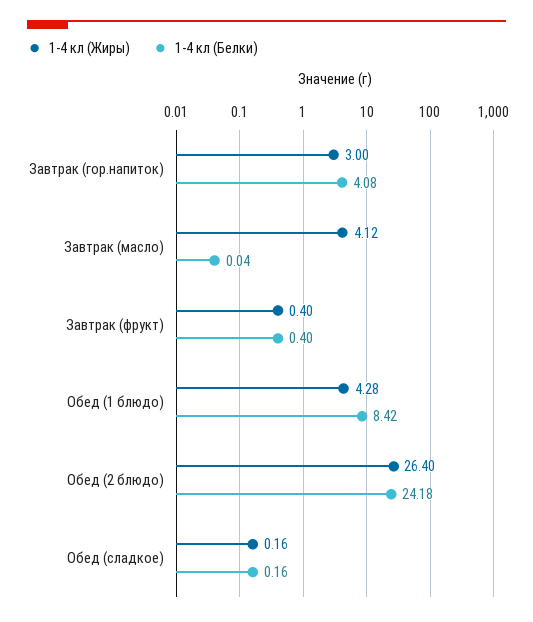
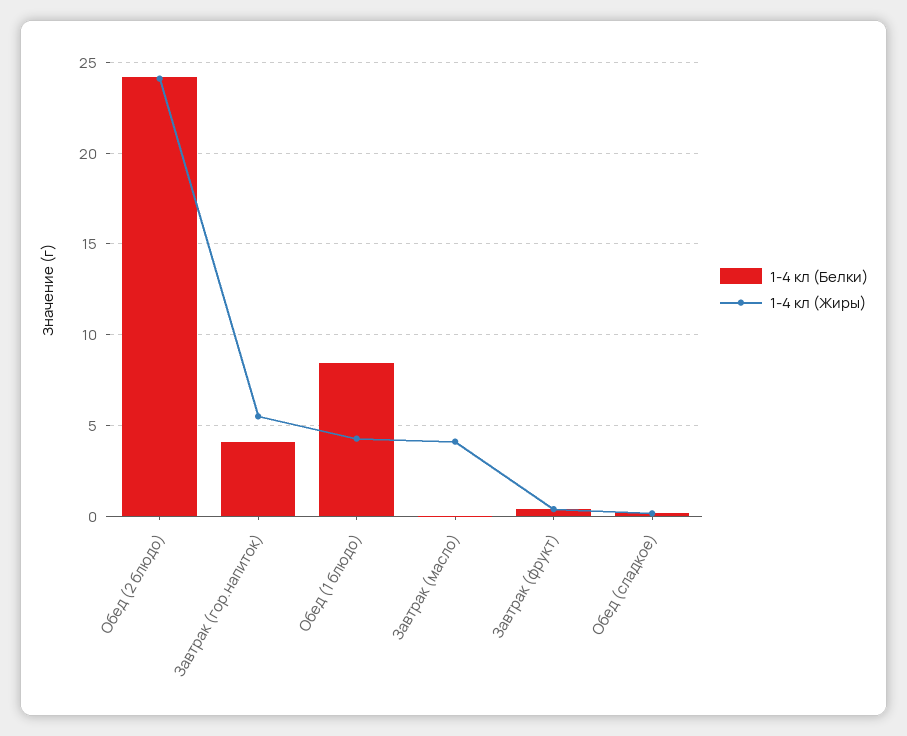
  {
    "1-4 кл (Жиры)": {
-     "Завтрак (гор.напиток)": 3,
+     "Завтрак (гор.напиток)": 5.5,
      "Завтрак (масло)": 4.12,
      "Завтрак (фрукт)": 0.4,
      "Обед (1 блюдо)": 4.28,
-     "Обед (2 блюдо)": 26.4,
+     "Обед (2 блюдо)": 24,
      "Обед (сладкое)": 0.16
    },
    "1-4 кл (Белки)": {
      "Завтрак (гор.напиток)": 4.08,
      "Завтрак (масло)": 0.04,
      "Завтрак (фрукт)": 0.4,
      "Обед (1 блюдо)": 8.42,
      "Обед (2 блюдо)": 24.18,
      "Обед (сладкое)": 0.16
    }
  }

